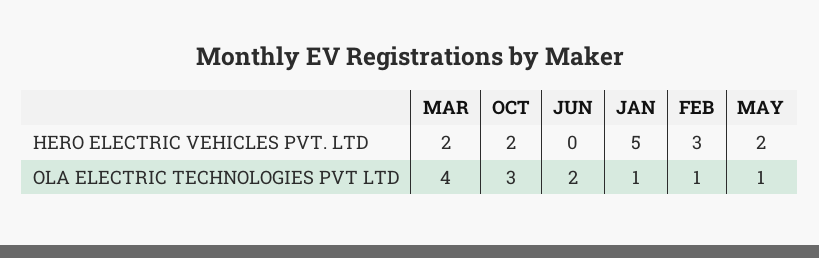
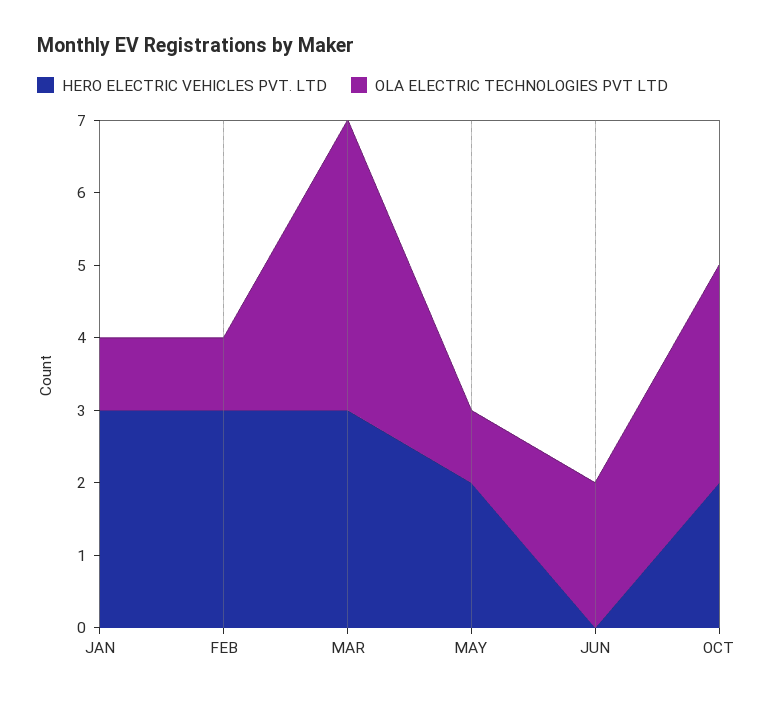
  {
    "HERO ELECTRIC VEHICLES PVT. LTD": {
-     "MAR": 2,
+     "MAR": 3,
      "OCT": 2,
      "JUN": 0,
-     "JAN": 5,
+     "JAN": 3,
      "FEB": 3,
      "MAY": 2
    },
    "OLA ELECTRIC TECHNOLOGIES PVT LTD": {
      "MAR": 4,
      "OCT": 3,
      "JUN": 2,
      "JAN": 1,
      "FEB": 1,
      "MAY": 1
    }
  }

